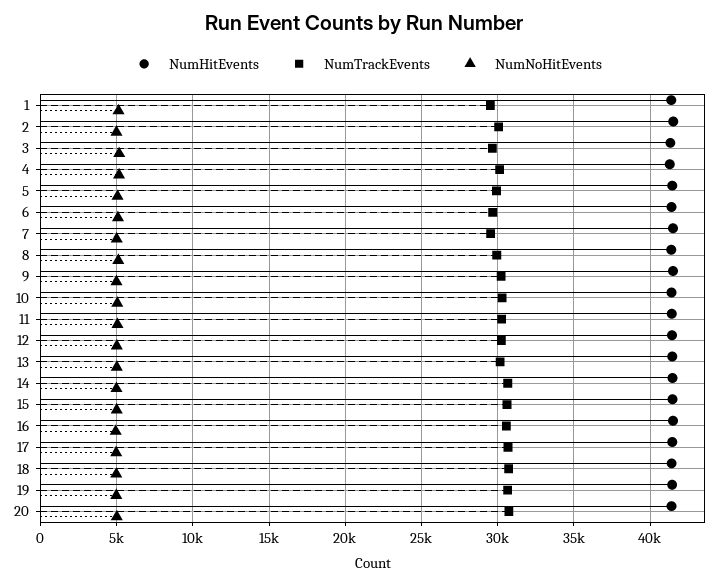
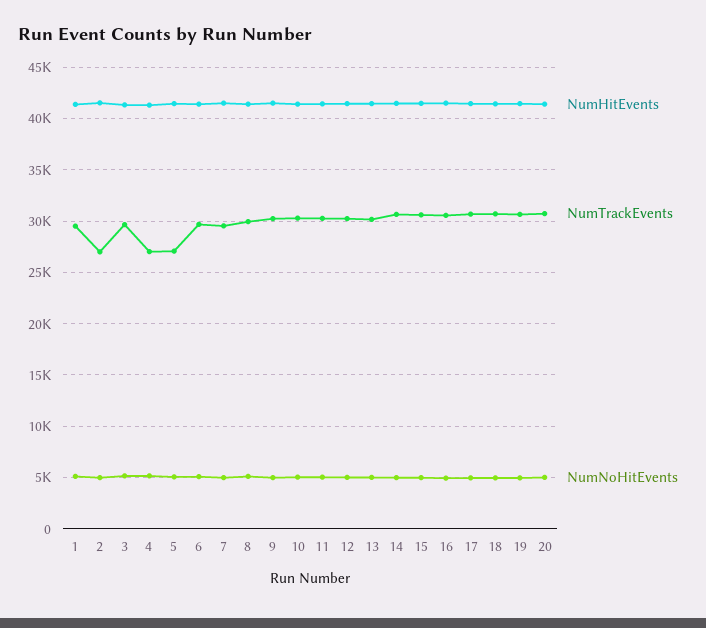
  {
    "NumHitEvents": {
      "1": 41500,
      "2": 41500,
      "3": 41500,
      "4": 41500,
      "5": 41500,
      "6": 41500,
      "7": 41500,
      "8": 41500,
      "9": 41500,
      "10": 41500,
      "11": 41500,
      "12": 41500,
      "13": 41500,
      "14": 41500,
      "15": 41500,
      "16": 41500,
      "17": 41500,
      "18": 41500,
      "19": 41500,
      "20": 41500
    },
    "NumTrackEvents": {
      "1": 29500,
-     "2": 30000,
+     "2": 27000,
      "3": 29500,
-     "4": 30000,
+     "4": 27000,
-     "5": 30000,
+     "5": 27000,
      "6": 29500,
      "7": 29500,
      "8": 30000,
      "9": 30000,
      "10": 30500,
      "11": 30500,
      "12": 30000,
      "13": 30000,
      "14": 30500,
      "15": 30500,
      "16": 30500,
      "17": 30500,
      "18": 30500,
      "19": 30500,
      "20": 30500
    },
    "NumNoHitEvents": {
      "1": 5000,
      "2": 5000,
      "3": 5000,
      "4": 5000,
      "5": 5000,
      "6": 5000,
      "7": 5000,
      "8": 5000,
      "9": 5000,
      "10": 5000,
      "11": 5000,
      "12": 5000,
      "13": 5000,
      "14": 5000,
      "15": 5000,
      "16": 5000,
      "17": 5000,
      "18": 5000,
      "19": 5000,
      "20": 5000
    }
  }

